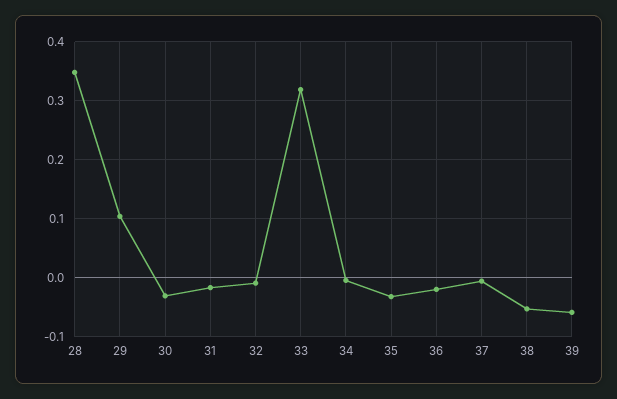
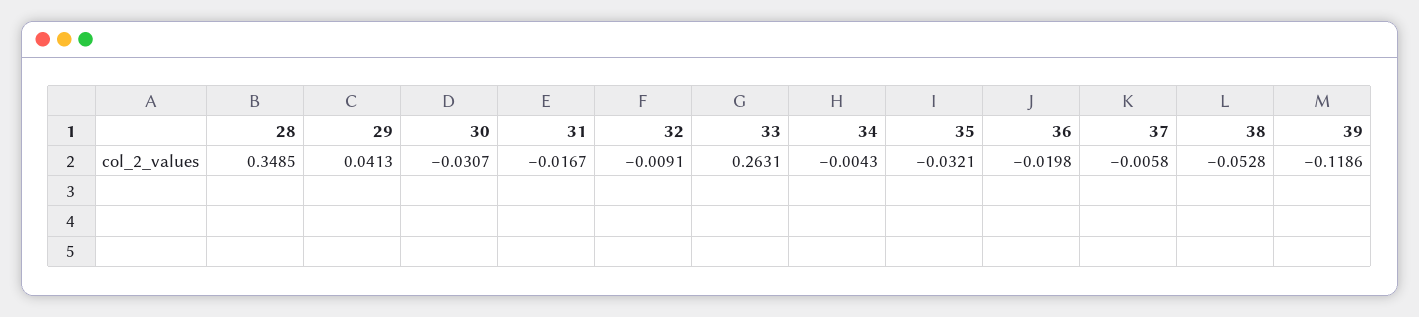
  {
    "28": 0.3485,
-   "29": 0.1,
+   "29": 0.0413,
    "30": -0.0307,
    "31": -0.0167,
    "32": -0.0091,
-   "33": 0.32,
+   "33": 0.2631,
    "34": -0.0043,
    "35": -0.0321,
    "36": -0.0198,
    "37": -0.0058,
    "38": -0.0528,
-   "39": -0.06
+   "39": -0.1186
  }

